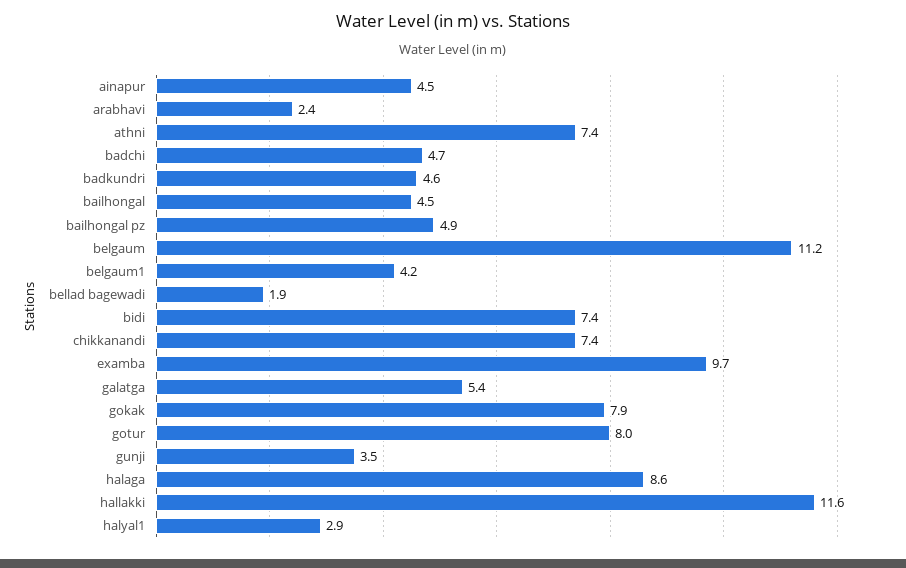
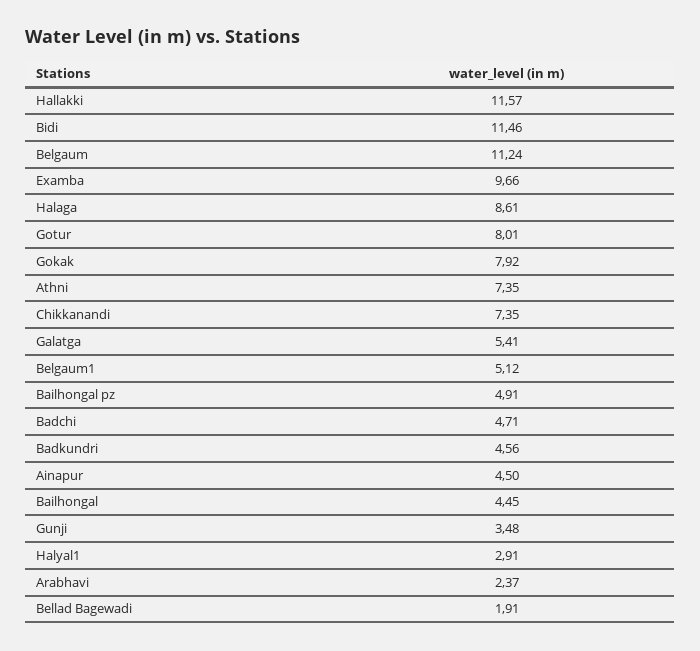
  {
    "ainapur": 4.5,
    "arabhavi": 2.37,
    "athni": 7.35,
    "badchi": 4.71,
    "badkundri": 4.56,
    "bailhongal": 4.45,
    "bailhongal pz": 4.91,
    "belgaum": 11.24,
-   "belgaum1": 4.2,
+   "belgaum1": 5.12,
    "bellad bagewadi": 1.91,
-   "bidi": 7.4,
+   "bidi": 11.46,
    "chikkanandi": 7.35,
    "examba": 9.66,
    "galatga": 5.41,
    "gokak": 7.92,
    "gotur": 8.01,
    "gunji": 3.48,
    "halaga": 8.61,
    "hallakki": 11.57,
    "halyal1": 2.91
  }

